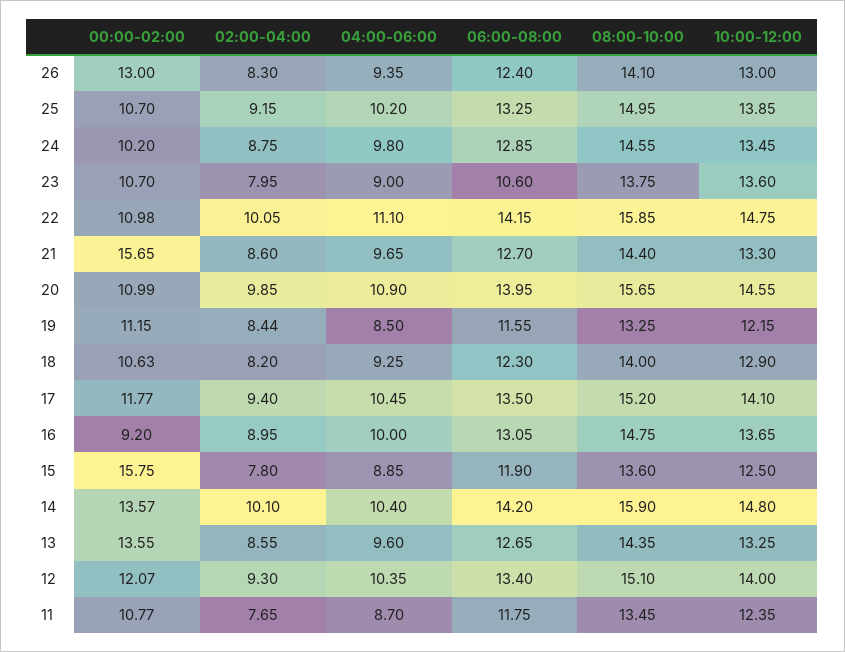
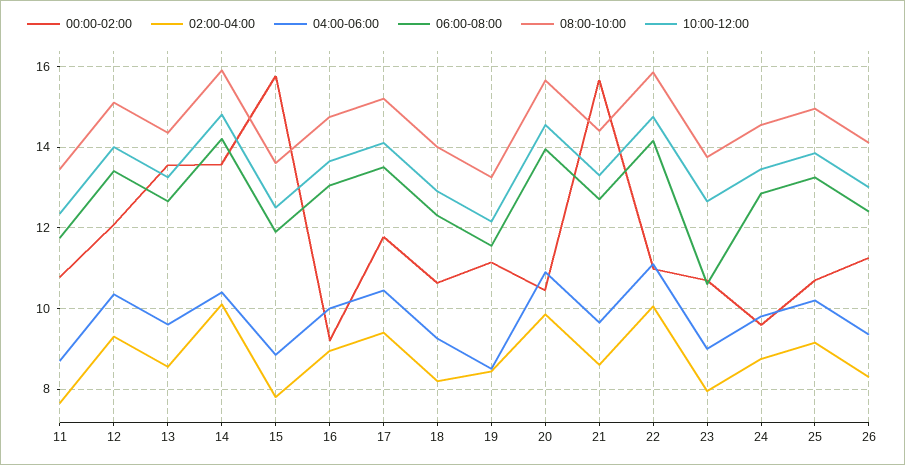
  {
    "00:00-02:00": {
-     "26": 13,
+     "26": 11.2,
      "25": 10.7,
-     "24": 10.2,
+     "24": 9.6,
      "23": 10.7,
      "22": 10.98,
      "21": 15.65,
-     "20": 10.99,
+     "20": 10.4,
      "19": 11.15,
      "18": 10.63,
      "17": 11.77,
      "16": 9.2,
      "15": 15.75,
      "14": 13.57,
      "13": 13.55,
      "12": 12.07,
      "11": 10.77
    },
    "02:00-04:00": {
      "26": 8.3,
      "25": 9.15,
      "24": 8.75,
      "23": 7.95,
      "22": 10.05,
      "21": 8.6,
      "20": 9.85,
      "19": 8.44,
      "18": 8.2,
      "17": 9.4,
      "16": 8.95,
      "15": 7.8,
      "14": 10.1,
      "13": 8.55,
      "12": 9.3,
      "11": 7.65
    },
    "04:00-06:00": {
      "26": 9.35,
      "25": 10.2,
      "24": 9.8,
      "23": 9,
      "22": 11.1,
      "21": 9.65,
      "20": 10.9,
      "19": 8.5,
      "18": 9.25,
      "17": 10.45,
      "16": 10,
      "15": 8.85,
      "14": 10.4,
      "13": 9.6,
      "12": 10.35,
      "11": 8.7
    },
    "06:00-08:00": {
      "26": 12.4,
      "25": 13.25,
      "24": 12.85,
      "23": 10.6,
      "22": 14.15,
      "21": 12.7,
      "20": 13.95,
      "19": 11.55,
      "18": 12.3,
      "17": 13.5,
      "16": 13.05,
      "15": 11.9,
      "14": 14.2,
      "13": 12.65,
      "12": 13.4,
      "11": 11.75
    },
    "08:00-10:00": {
      "26": 14.1,
      "25": 14.95,
      "24": 14.55,
      "23": 13.75,
      "22": 15.85,
      "21": 14.4,
      "20": 15.65,
      "19": 13.25,
      "18": 14,
      "17": 15.2,
      "16": 14.75,
      "15": 13.6,
      "14": 15.9,
      "13": 14.35,
      "12": 15.1,
      "11": 13.45
    },
    "10:00-12:00": {
      "26": 13,
      "25": 13.85,
      "24": 13.45,
-     "23": 13.6,
+     "23": 12.6,
      "22": 14.75,
      "21": 13.3,
      "20": 14.55,
      "19": 12.15,
      "18": 12.9,
      "17": 14.1,
      "16": 13.65,
      "15": 12.5,
      "14": 14.8,
      "13": 13.25,
      "12": 14,
      "11": 12.35
    }
  }

